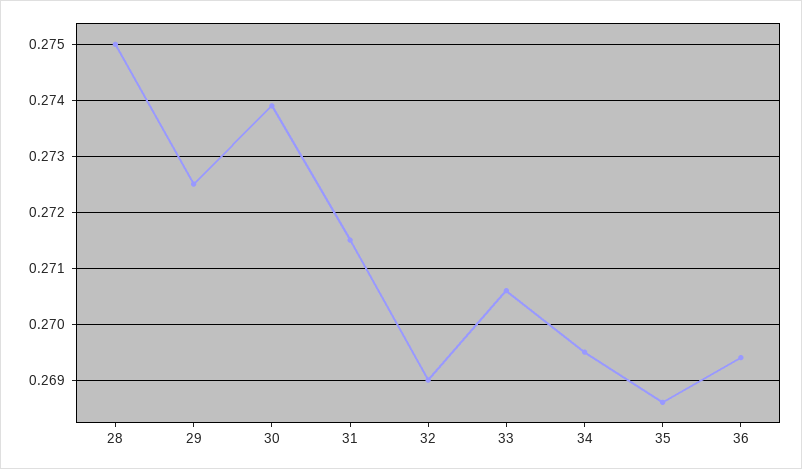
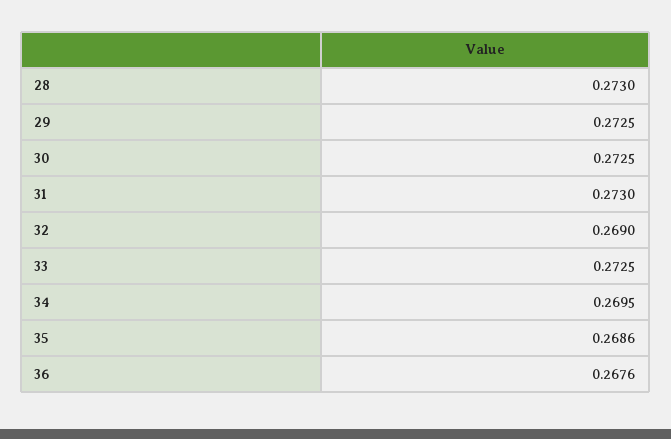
  {
-   "28": 0.275,
+   "28": 0.273,
    "29": 0.2725,
-   "30": 0.274,
+   "30": 0.2725,
-   "31": 0.2715,
+   "31": 0.273,
    "32": 0.269,
-   "33": 0.2705,
+   "33": 0.2725,
    "34": 0.2695,
    "35": 0.2686,
-   "36": 0.2695
+   "36": 0.2676
  }

